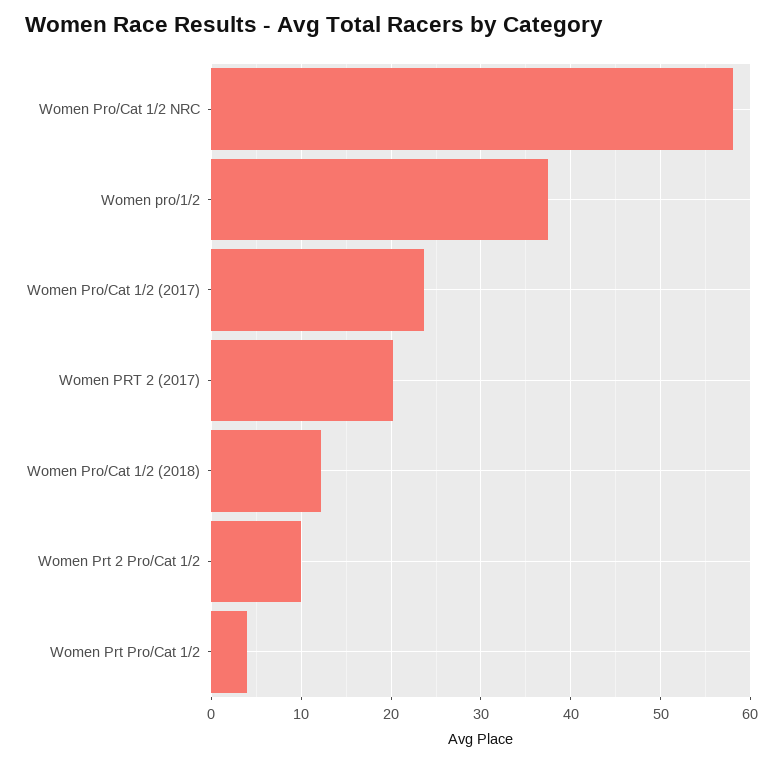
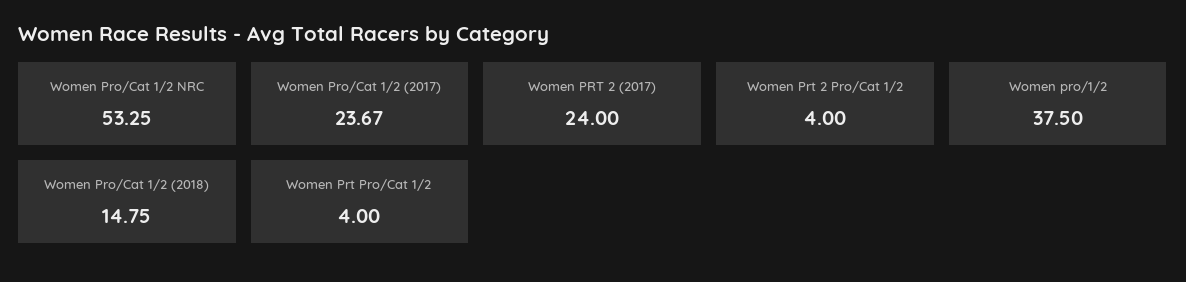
  {
-   "Women Pro/Cat 1/2 NRC": 58,
+   "Women Pro/Cat 1/2 NRC": 53.25,
    "Women pro/1/2": 37.5,
    "Women Pro/Cat 1/2 (2017)": 23.67,
-   "Women PRT 2 (2017)": 20,
+   "Women PRT 2 (2017)": 24,
-   "Women Pro/Cat 1/2 (2018)": 12,
+   "Women Pro/Cat 1/2 (2018)": 14.75,
-   "Women Prt 2 Pro/Cat 1/2": 10,
+   "Women Prt 2 Pro/Cat 1/2": 4,
    "Women Prt Pro/Cat 1/2": 4
  }

